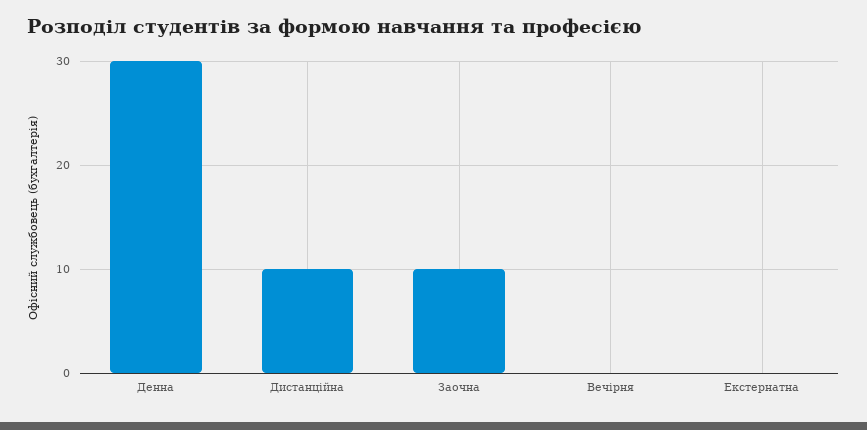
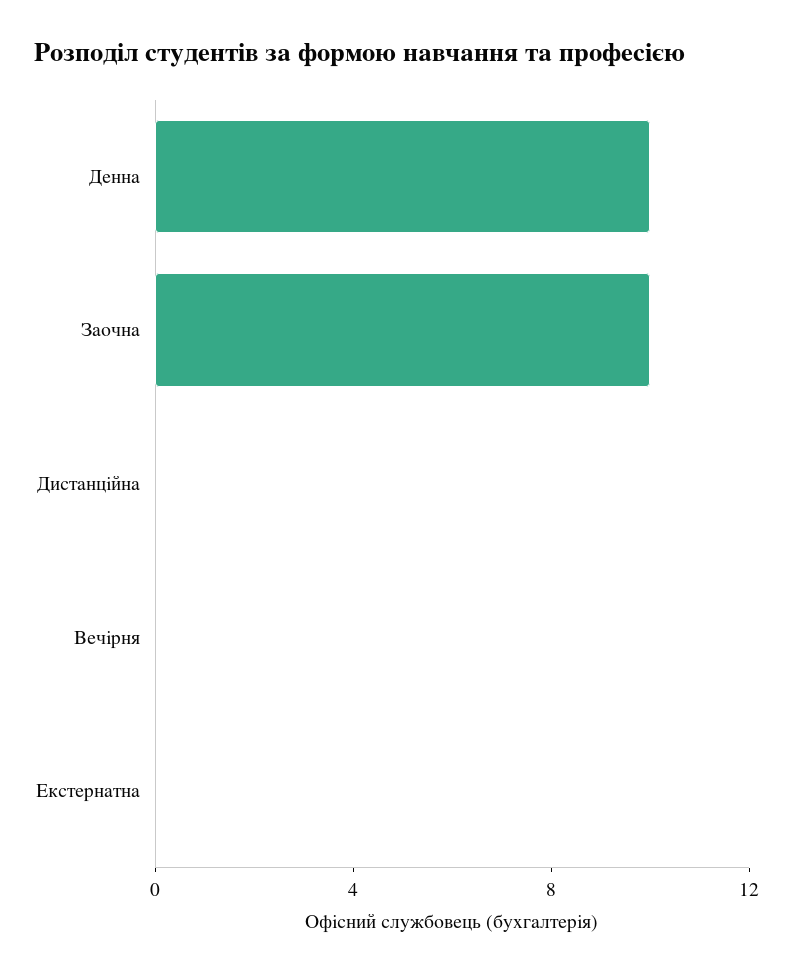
  {
-   "Денна": 30,
+   "Денна": 10,
-   "Дистанційна": 10,
+   "Дистанційна": 0,
    "Заочна": 10,
    "Вечірня": 0,
    "Екстернатна": 0
  }

